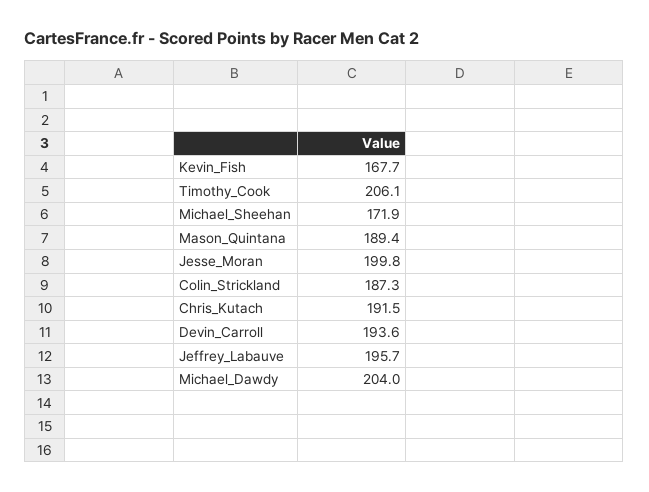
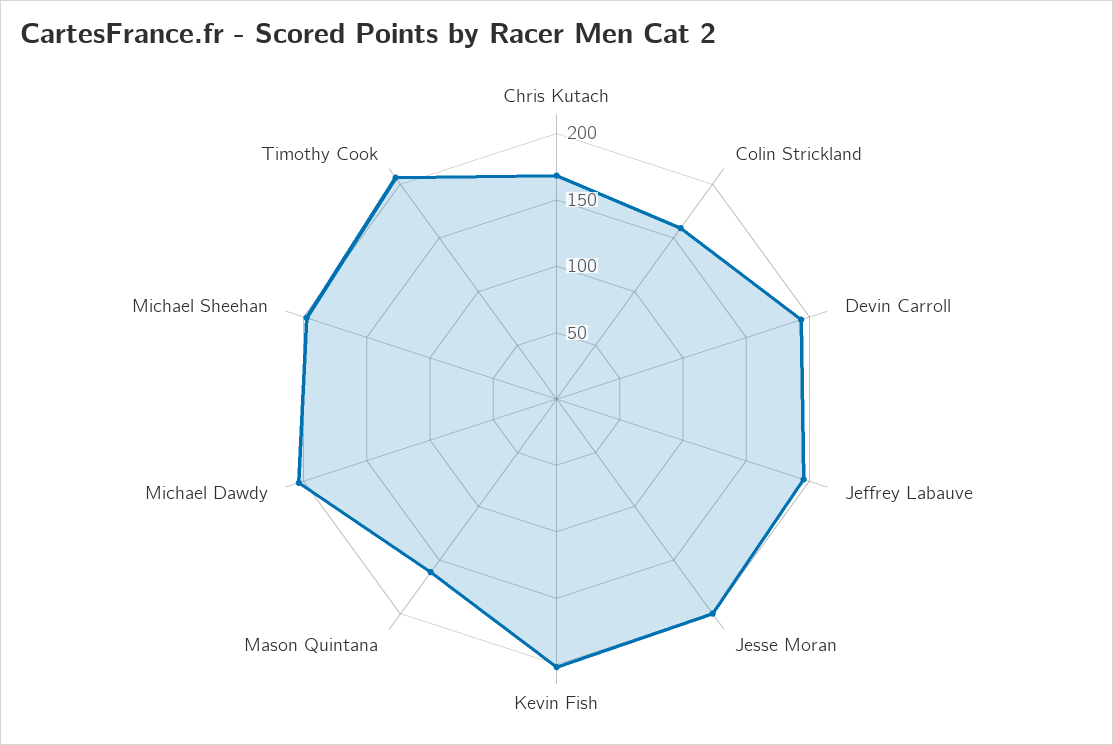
  {
-   "Kevin_Fish": 167.7,
+   "Kevin_Fish": 200,
    "Timothy_Cook": 206.1,
-   "Michael_Sheehan": 171.9,
+   "Michael_Sheehan": 200,
-   "Mason_Quintana": 189.4,
+   "Mason_Quintana": 160,
    "Jesse_Moran": 199.8,
-   "Colin_Strickland": 187.3,
+   "Colin_Strickland": 160,
-   "Chris_Kutach": 191.5,
+   "Chris_Kutach": 170,
    "Devin_Carroll": 193.6,
    "Jeffrey_Labauve": 195.7,
    "Michael_Dawdy": 204
  }

